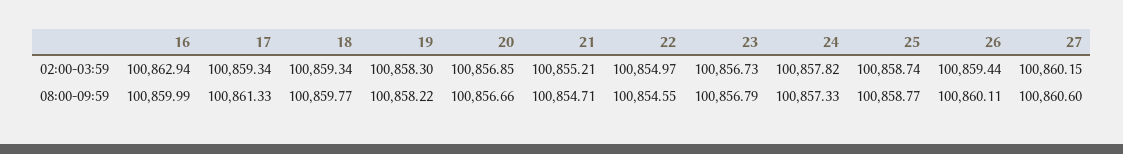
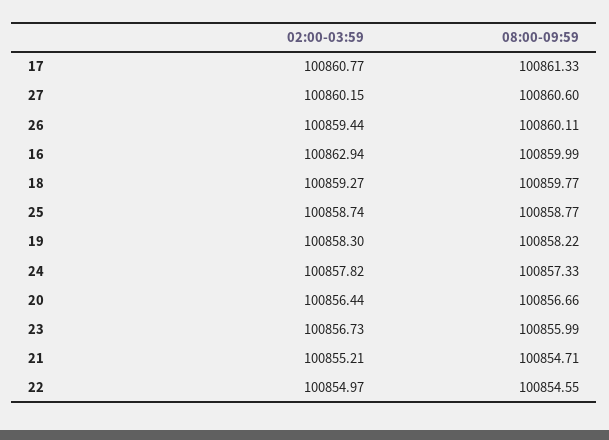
  {
    "16": {
      "02:00-03:59": 100862.94,
      "08:00-09:59": 100859.99
    },
    "17": {
-     "02:00-03:59": 100859.34,
+     "02:00-03:59": 100860.77,
      "08:00-09:59": 100861.33
    },
    "18": {
-     "02:00-03:59": 100859.34,
+     "02:00-03:59": 100859.27,
      "08:00-09:59": 100859.77
    },
    "19": {
      "02:00-03:59": 100858.3,
      "08:00-09:59": 100858.22
    },
    "20": {
-     "02:00-03:59": 100856.85,
+     "02:00-03:59": 100856.44,
      "08:00-09:59": 100856.66
    },
    "21": {
      "02:00-03:59": 100855.21,
      "08:00-09:59": 100854.71
    },
    "22": {
      "02:00-03:59": 100854.97,
      "08:00-09:59": 100854.55
    },
    "23": {
      "02:00-03:59": 100856.73,
-     "08:00-09:59": 100856.79
+     "08:00-09:59": 100855.99
    },
    "24": {
      "02:00-03:59": 100857.82,
      "08:00-09:59": 100857.33
    },
    "25": {
      "02:00-03:59": 100858.74,
      "08:00-09:59": 100858.77
    },
    "26": {
      "02:00-03:59": 100859.44,
      "08:00-09:59": 100860.11
    },
    "27": {
      "02:00-03:59": 100860.15,
      "08:00-09:59": 100860.6
    }
  }

